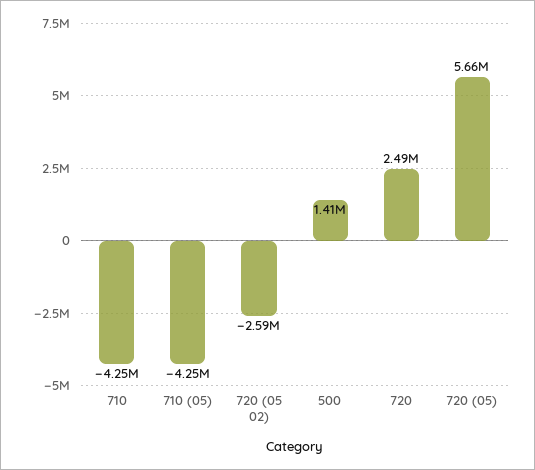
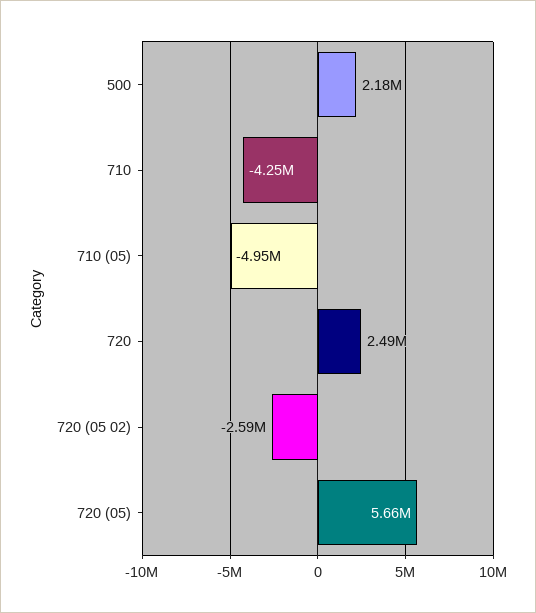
  {
    "710": -4250000,
-   "710 (05)": -4250000,
+   "710 (05)": -4950000,
    "720 (05 02)": -2590000,
-   "500": 1410000,
+   "500": 2180000,
    "720": 2490000,
    "720 (05)": 5660000
  }

